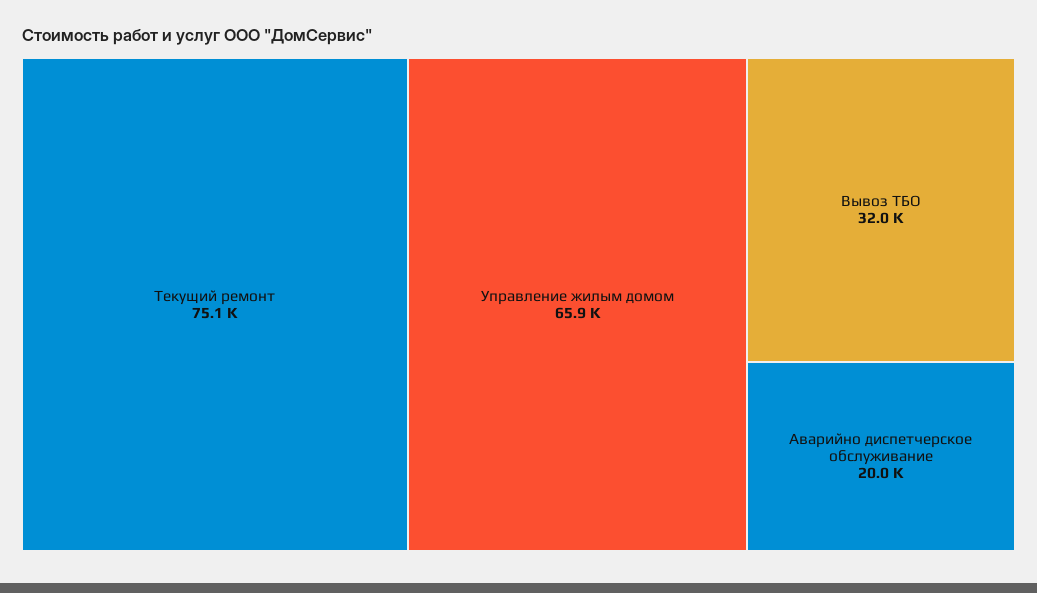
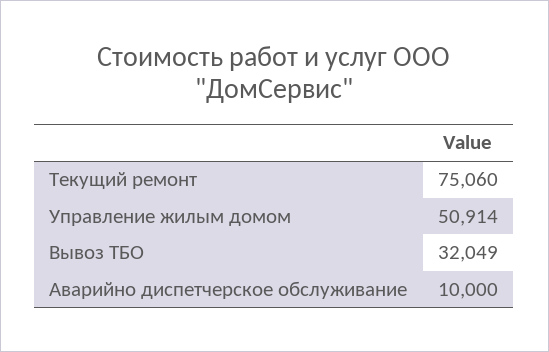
  {
    "Текущий ремонт": 75060,
-   "Управление жилым домом": 65900,
+   "Управление жилым домом": 50914,
    "Вывоз ТБО": 32049,
-   "Аварийно диспетчерское обслуживание": 20000
+   "Аварийно диспетчерское обслуживание": 10000
  }

